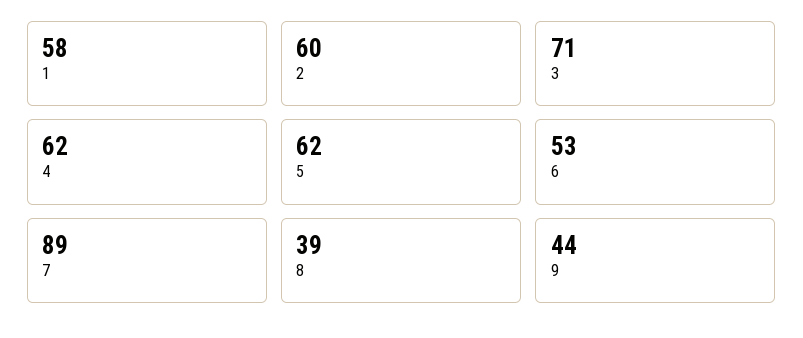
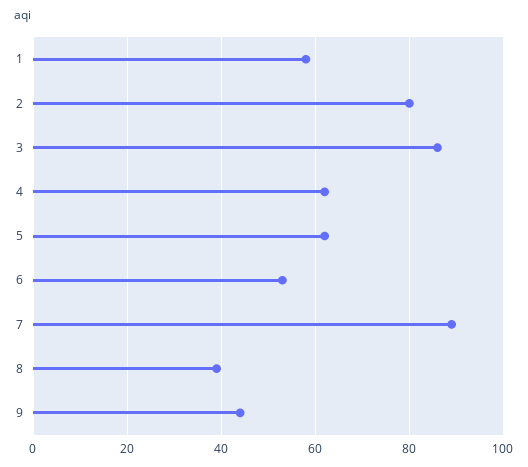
  {
    "1": 58,
-   "2": 60,
+   "2": 80,
-   "3": 71,
+   "3": 85,
    "4": 62,
    "5": 62,
    "6": 53,
    "7": 89,
    "8": 39,
    "9": 44
  }

